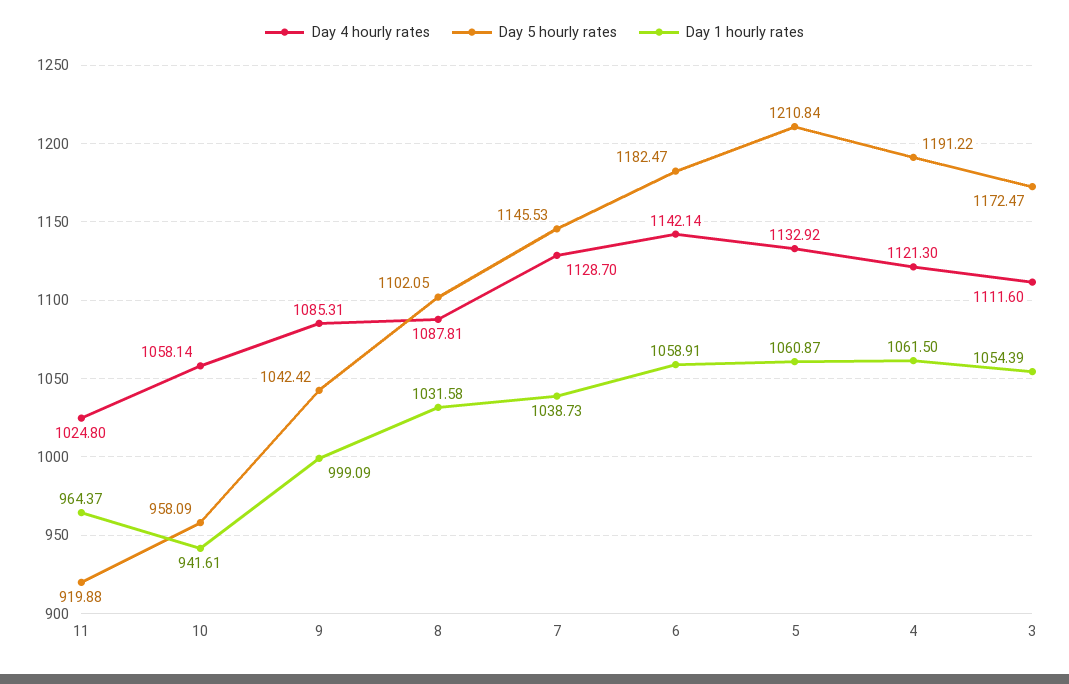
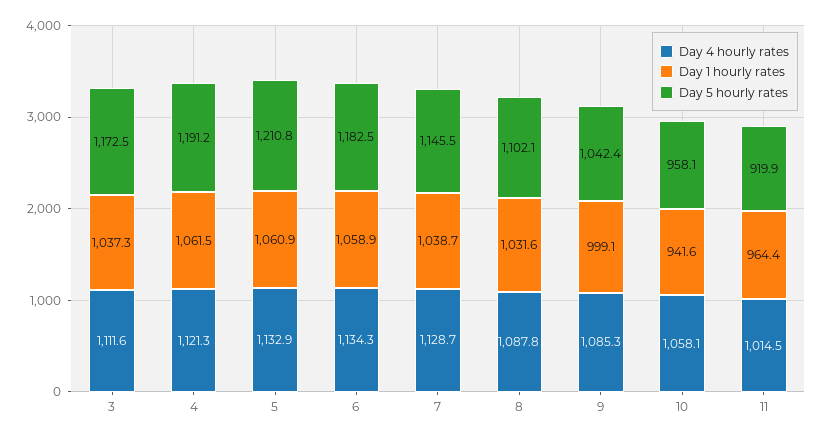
  {
    "Day 4 hourly rates": {
-     "11": 1024.8,
+     "11": 1014.5,
      "10": 1058.14,
      "9": 1085.31,
      "8": 1087.81,
      "7": 1128.7,
-     "6": 1142.14,
+     "6": 1134.3,
      "5": 1132.92,
      "4": 1121.3,
      "3": 1111.6
    },
    "Day 5 hourly rates": {
      "11": 919.88,
      "10": 958.09,
      "9": 1042.42,
      "8": 1102.05,
      "7": 1145.53,
      "6": 1182.47,
      "5": 1210.84,
      "4": 1191.22,
      "3": 1172.47
    },
    "Day 1 hourly rates": {
      "11": 964.37,
      "10": 941.61,
      "9": 999.09,
      "8": 1031.58,
      "7": 1038.73,
      "6": 1058.91,
      "5": 1060.87,
      "4": 1061.5,
-     "3": 1054.39
+     "3": 1037.3
    }
  }

